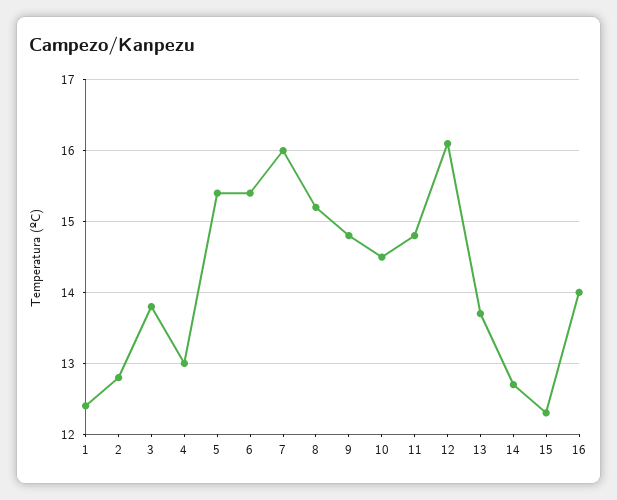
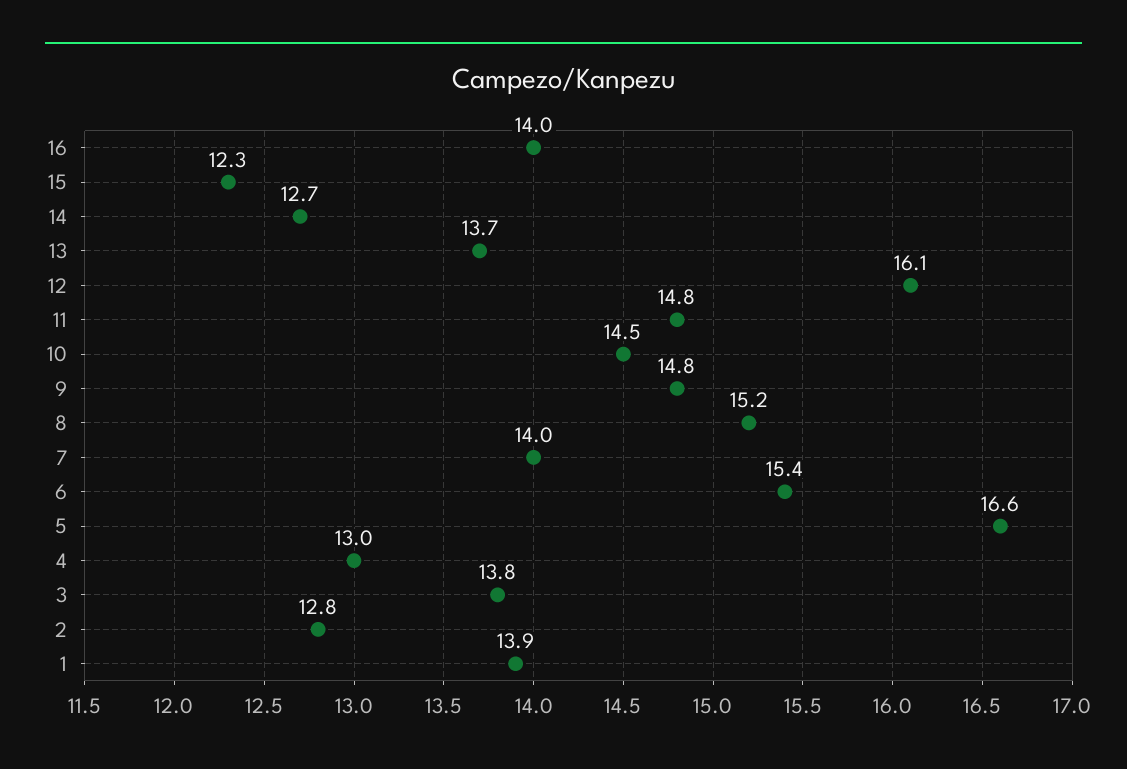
  {
-   "1": 12.4,
+   "1": 13.9,
    "2": 12.8,
    "3": 13.8,
    "4": 13,
-   "5": 15.4,
+   "5": 16.6,
    "6": 15.4,
-   "7": 16,
+   "7": 14,
    "8": 15.2,
    "9": 14.8,
    "10": 14.5,
    "11": 14.8,
    "12": 16.1,
    "13": 13.7,
    "14": 12.7,
    "15": 12.3,
    "16": 14
  }

